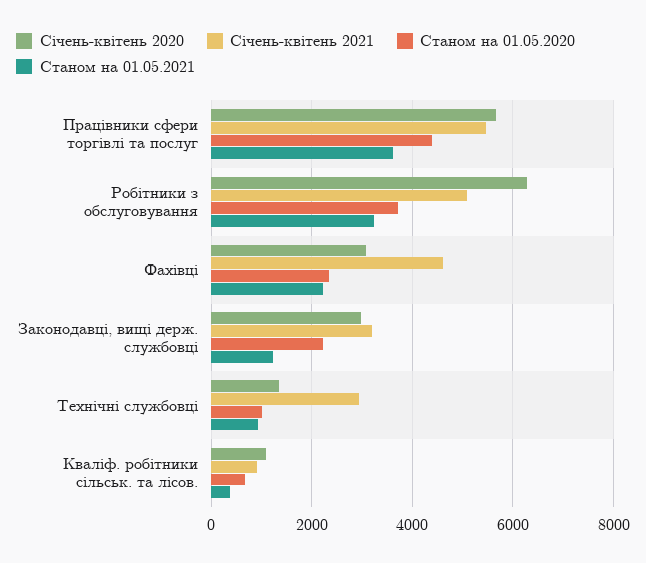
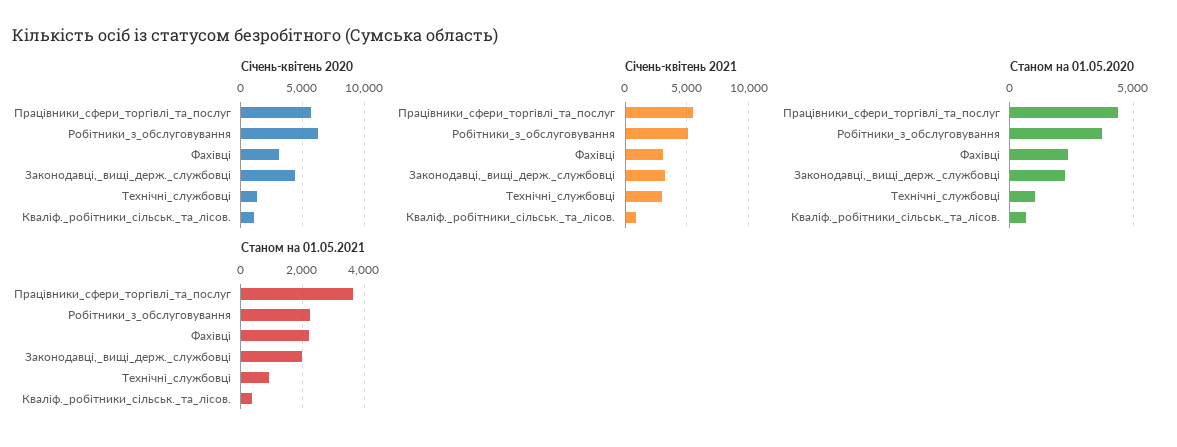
  {
    "Січень-квітень 2020": {
      "Працівники сфери торгівлі та послуг": 5600,
      "Робітники з обслуговування": 6200,
      "Фахівці": 3000,
-     "Законодавці, вищі держ. службовці": 3000,
+     "Законодавці, вищі держ. службовці": 4500,
      "Технічні службовці": 1400,
      "Кваліф. робітники сільськ. та лісов.": 1000
    },
    "Січень-квітень 2021": {
      "Працівники сфери торгівлі та послуг": 5400,
      "Робітники з обслуговування": 5000,
-     "Фахівці": 4600,
+     "Фахівці": 3000,
      "Законодавці, вищі держ. службовці": 3200,
      "Технічні службовці": 3000,
      "Кваліф. робітники сільськ. та лісов.": 1000
    },
    "Станом на 01.05.2020": {
      "Працівники сфери торгівлі та послуг": 4400,
      "Робітники з обслуговування": 3800,
      "Фахівці": 2400,
      "Законодавці, вищі держ. службовці": 2200,
      "Технічні службовці": 1000,
      "Кваліф. робітники сільськ. та лісов.": 600
    },
    "Станом на 01.05.2021": {
      "Працівники сфери торгівлі та послуг": 3600,
-     "Робітники з обслуговування": 3200,
+     "Робітники з обслуговування": 2200,
      "Фахівці": 2200,
-     "Законодавці, вищі держ. службовці": 1200,
+     "Законодавці, вищі держ. службовці": 2000,
      "Технічні службовці": 1000,
      "Кваліф. робітники сільськ. та лісов.": 400
    }
  }

